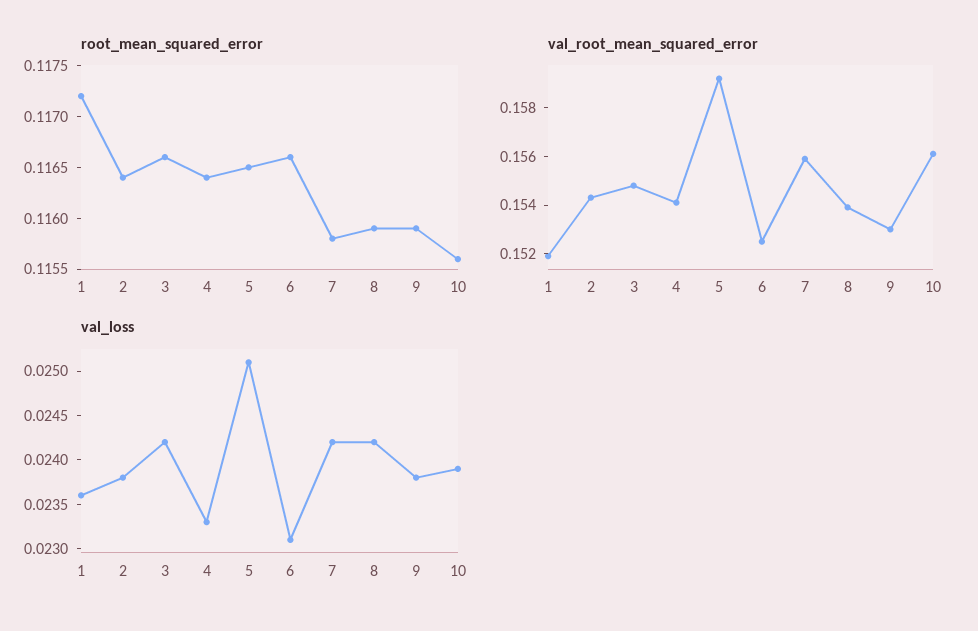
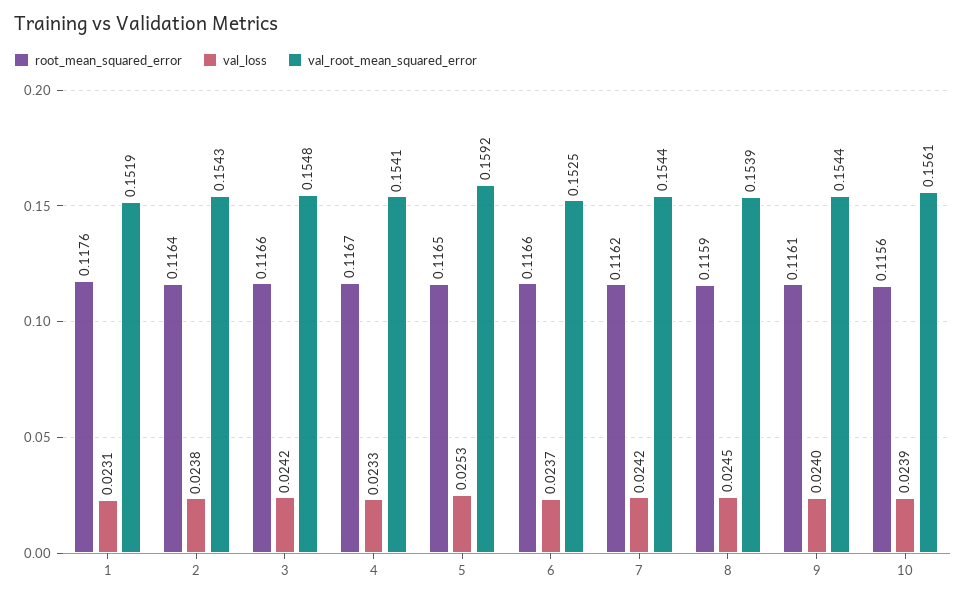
  {
    "root_mean_squared_error": {
-     "1": 0.1172,
+     "1": 0.1176,
      "2": 0.1164,
      "3": 0.1166,
-     "4": 0.1164,
+     "4": 0.1167,
      "5": 0.1165,
      "6": 0.1166,
-     "7": 0.1158,
+     "7": 0.1162,
      "8": 0.1159,
-     "9": 0.1159,
+     "9": 0.1161,
      "10": 0.1156
    },
    "val_root_mean_squared_error": {
      "1": 0.1519,
      "2": 0.1543,
      "3": 0.1548,
      "4": 0.1541,
      "5": 0.1592,
      "6": 0.1525,
-     "7": 0.156,
+     "7": 0.1544,
      "8": 0.1539,
-     "9": 0.153,
+     "9": 0.1544,
      "10": 0.1561
    },
    "val_loss": {
-     "1": 0.0236,
+     "1": 0.0231,
      "2": 0.0238,
      "3": 0.0242,
      "4": 0.0233,
-     "5": 0.0251,
+     "5": 0.0253,
-     "6": 0.0231,
+     "6": 0.0237,
      "7": 0.0242,
-     "8": 0.0242,
+     "8": 0.0245,
-     "9": 0.0238,
+     "9": 0.024,
      "10": 0.0239
    }
  }

